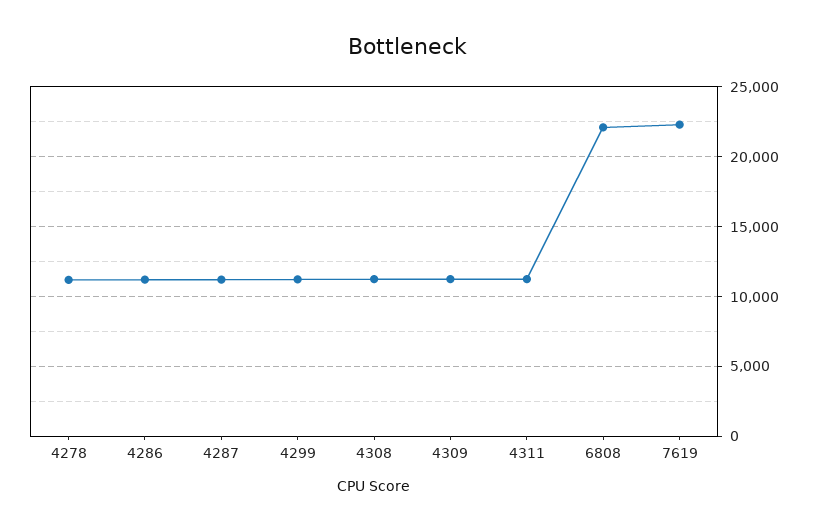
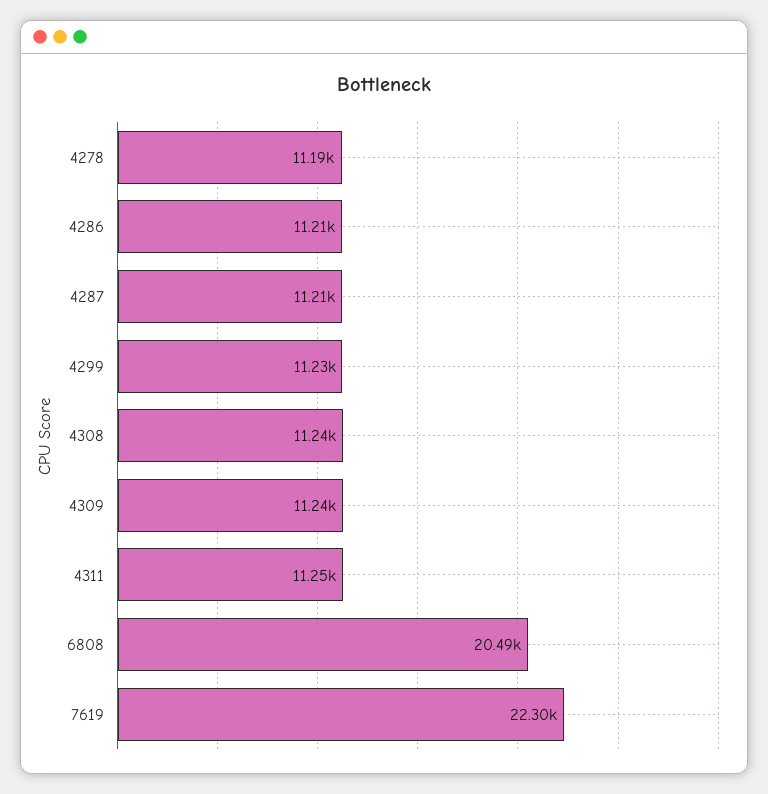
  {
    "4278": 11190,
    "4286": 11210,
    "4287": 11210,
    "4299": 11230,
    "4308": 11240,
    "4309": 11240,
    "4311": 11250,
-   "6808": 22000,
+   "6808": 20490,
    "7619": 22300
  }

